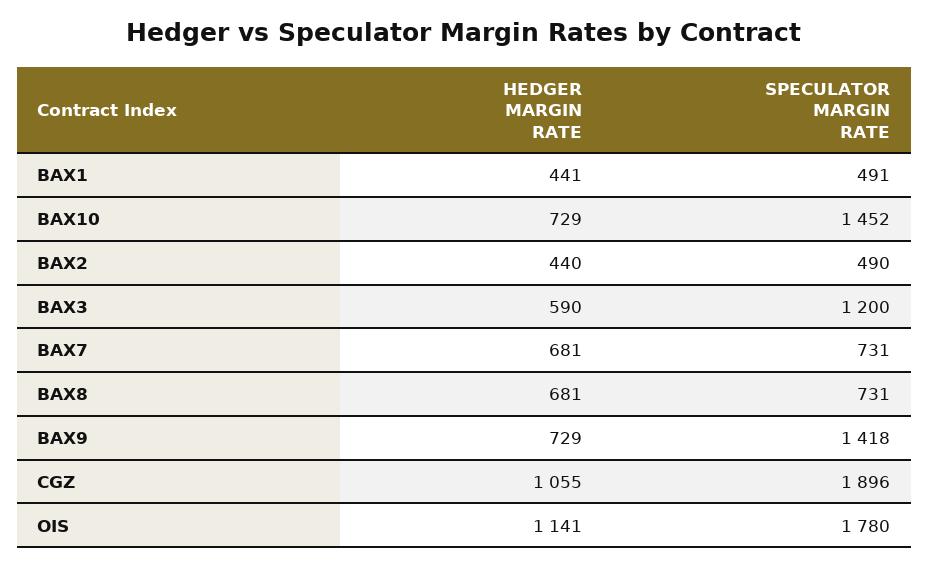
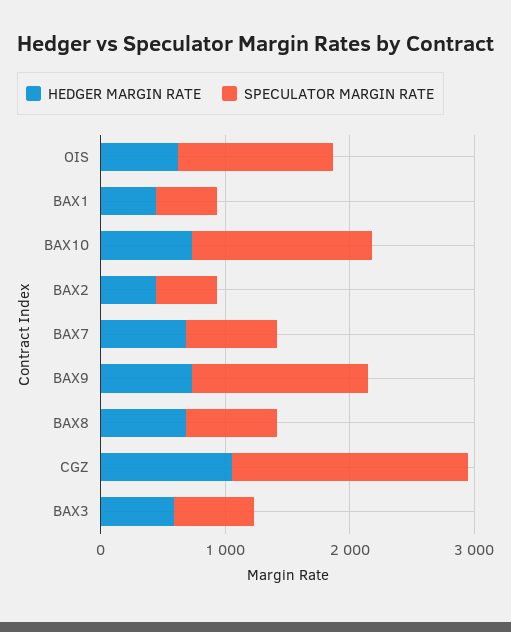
  {
    "HEDGER MARGIN RATE": {
      "BAX1": 441,
      "BAX10": 729,
      "BAX2": 440,
      "BAX3": 590,
      "BAX7": 681,
      "BAX8": 681,
      "BAX9": 729,
      "CGZ": 1055,
-     "OIS": 1141
+     "OIS": 600
    },
    "SPECULATOR MARGIN RATE": {
      "BAX1": 491,
      "BAX10": 1452,
      "BAX2": 490,
-     "BAX3": 1200,
+     "BAX3": 600,
      "BAX7": 731,
      "BAX8": 731,
      "BAX9": 1418,
      "CGZ": 1896,
-     "OIS": 1780
+     "OIS": 1200
    }
  }

